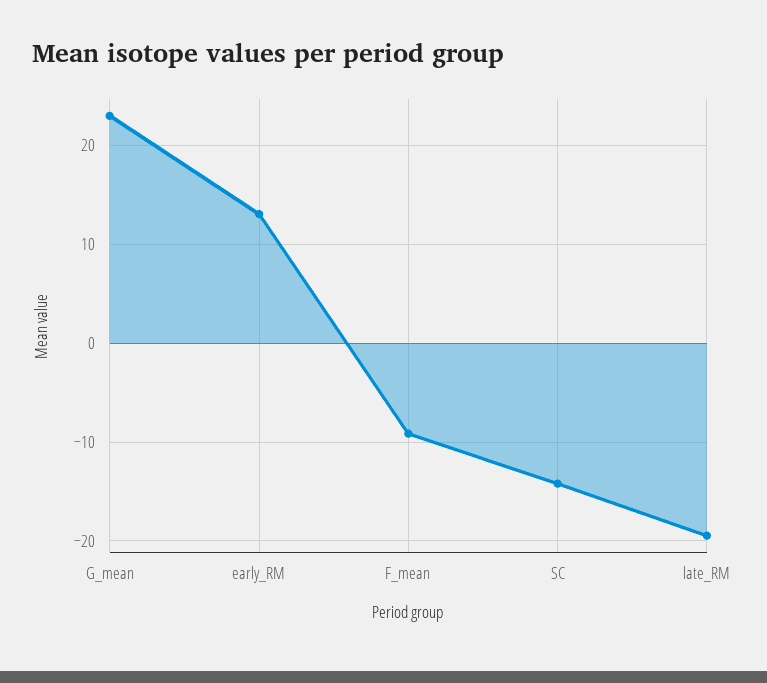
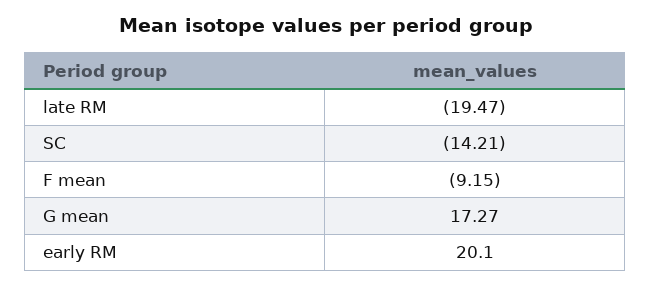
  {
-   "G_mean": 23,
+   "G_mean": 17.27,
-   "early_RM": 13,
+   "early_RM": 20.1,
    "F_mean": -9.15,
    "SC": -14.21,
    "late_RM": -19.47
  }

